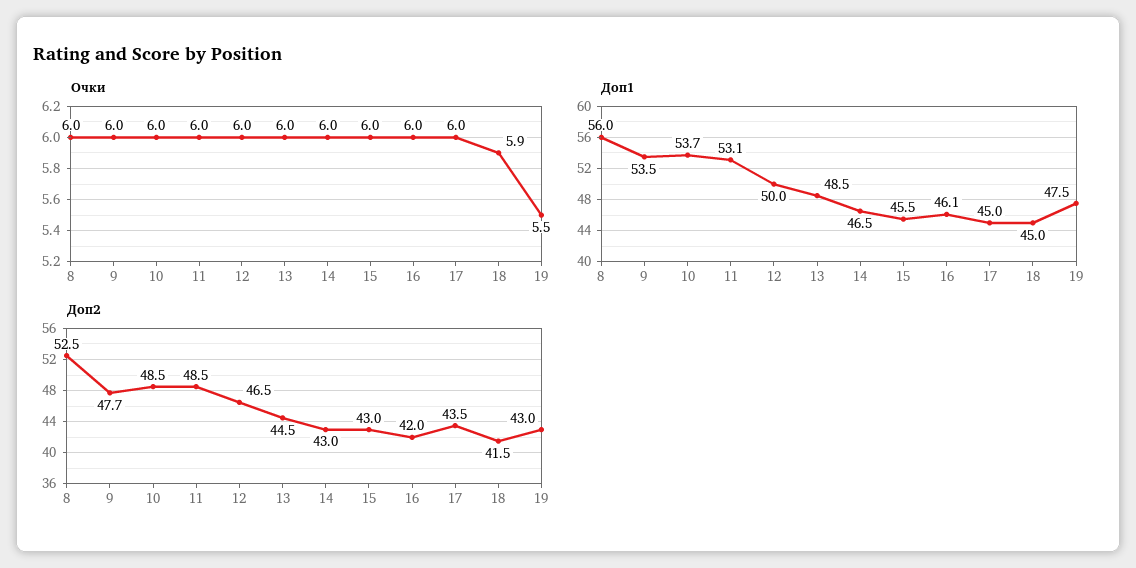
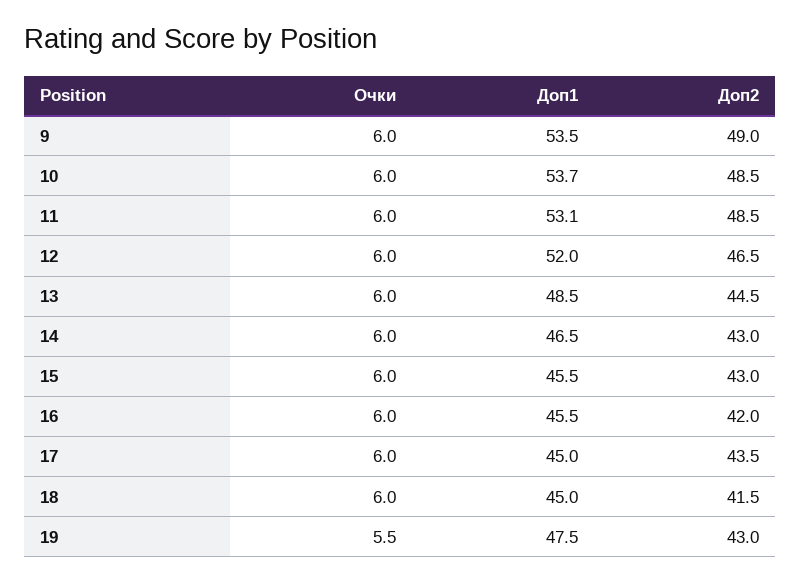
  {
    "Очки": {
-     "8": 6,
      "9": 6,
      "10": 6,
      "11": 6,
      "12": 6,
      "13": 6,
      "14": 6,
      "15": 6,
      "16": 6,
      "17": 6,
-     "18": 5.9,
+     "18": 6,
      "19": 5.5
    },
    "Доп1": {
-     "8": 56,
      "9": 53.5,
      "10": 53.7,
      "11": 53.1,
-     "12": 50,
+     "12": 52,
      "13": 48.5,
      "14": 46.5,
      "15": 45.5,
-     "16": 46.1,
+     "16": 45.5,
      "17": 45,
      "18": 45,
      "19": 47.5
    },
    "Доп2": {
-     "8": 52.5,
-     "9": 47.7,
+     "9": 49,
      "10": 48.5,
      "11": 48.5,
      "12": 46.5,
      "13": 44.5,
      "14": 43,
      "15": 43,
      "16": 42,
      "17": 43.5,
      "18": 41.5,
      "19": 43
    }
  }

